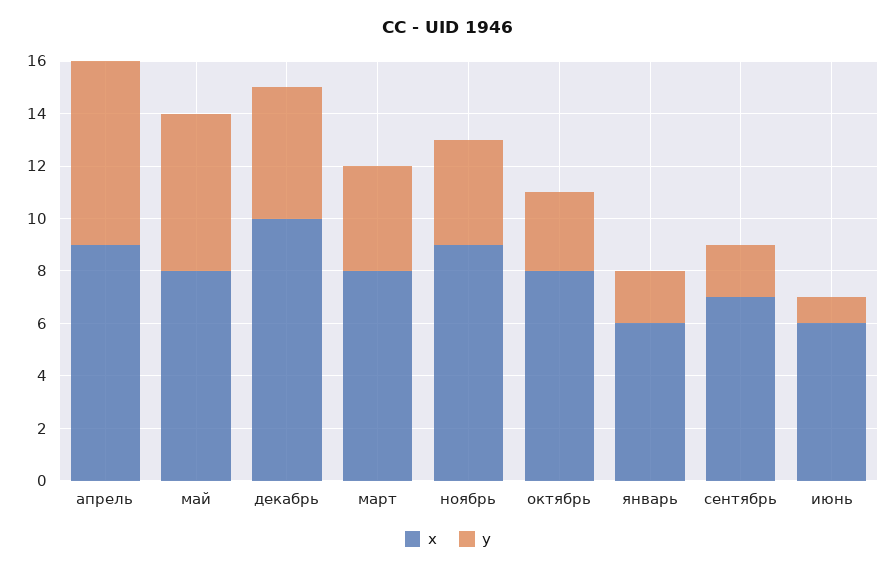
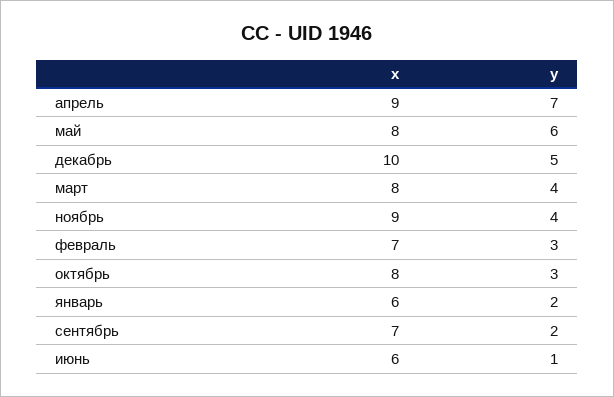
  {
    "x": {
      "апрель": 9,
      "май": 8,
      "декабрь": 10,
      "март": 8,
      "ноябрь": 9,
      "октябрь": 8,
      "январь": 6,
      "сентябрь": 7,
-     "июнь": 6
+     "июнь": 6,
+     "февраль": 7
    },
    "y": {
      "апрель": 7,
      "май": 6,
      "декабрь": 5,
      "март": 4,
      "ноябрь": 4,
      "октябрь": 3,
      "январь": 2,
      "сентябрь": 2,
-     "июнь": 1
+     "июнь": 1,
+     "февраль": 3
    }
  }

